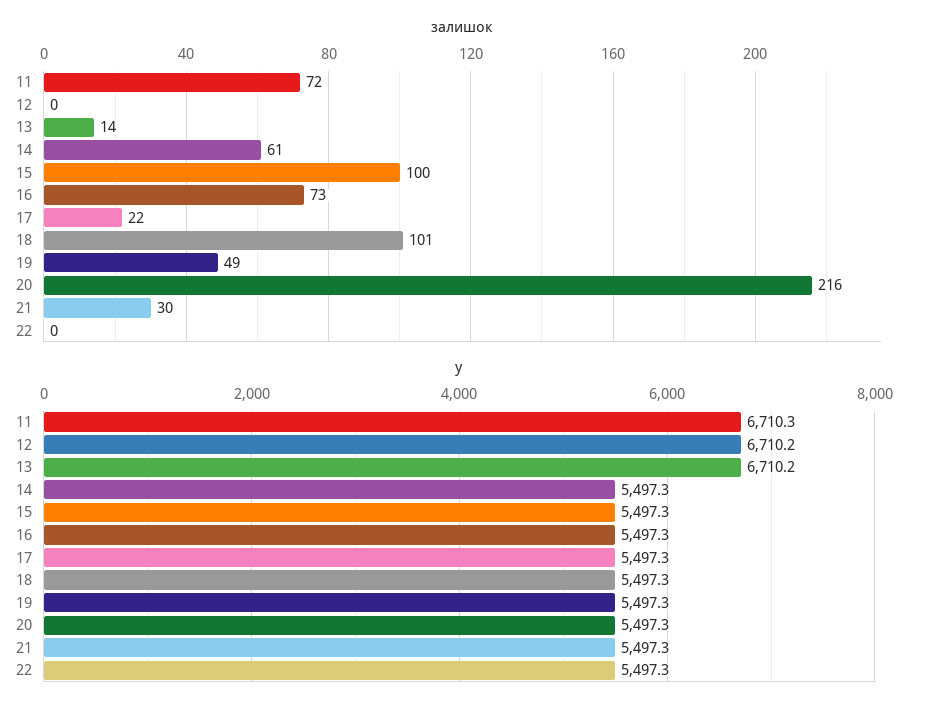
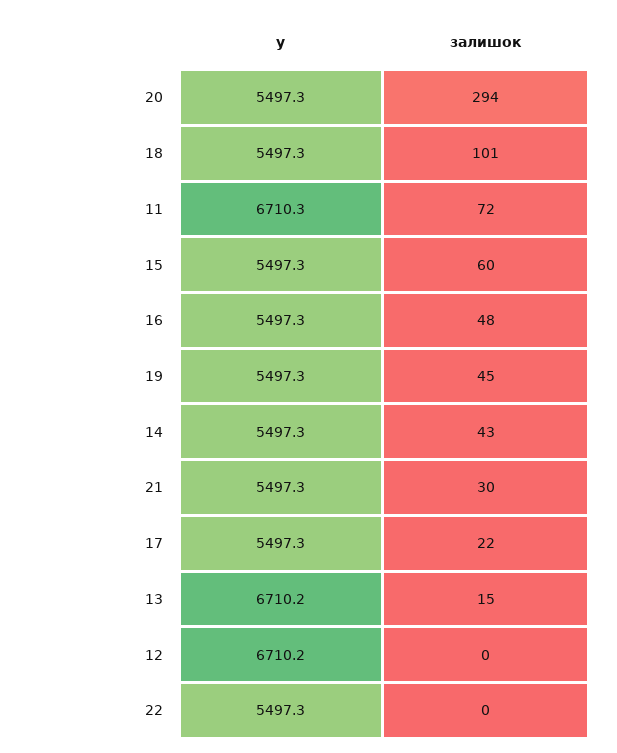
  {
    "залишок": {
      "11": 72,
      "12": 0,
-     "13": 14,
+     "13": 15,
-     "14": 61,
+     "14": 43,
-     "15": 100,
+     "15": 60,
-     "16": 73,
+     "16": 48,
      "17": 22,
      "18": 101,
-     "19": 49,
+     "19": 45,
-     "20": 216,
+     "20": 294,
      "21": 30,
      "22": 0
    },
    "y": {
      "11": 6710.3,
      "12": 6710.2,
      "13": 6710.2,
      "14": 5497.3,
      "15": 5497.3,
      "16": 5497.3,
      "17": 5497.3,
      "18": 5497.3,
      "19": 5497.3,
      "20": 5497.3,
      "21": 5497.3,
      "22": 5497.3
    }
  }

